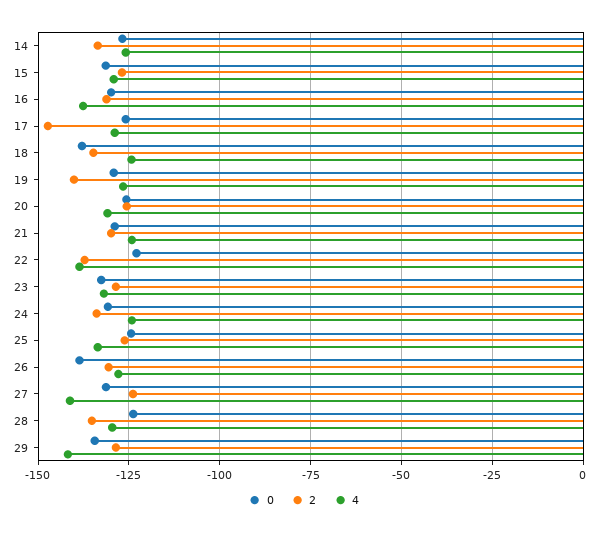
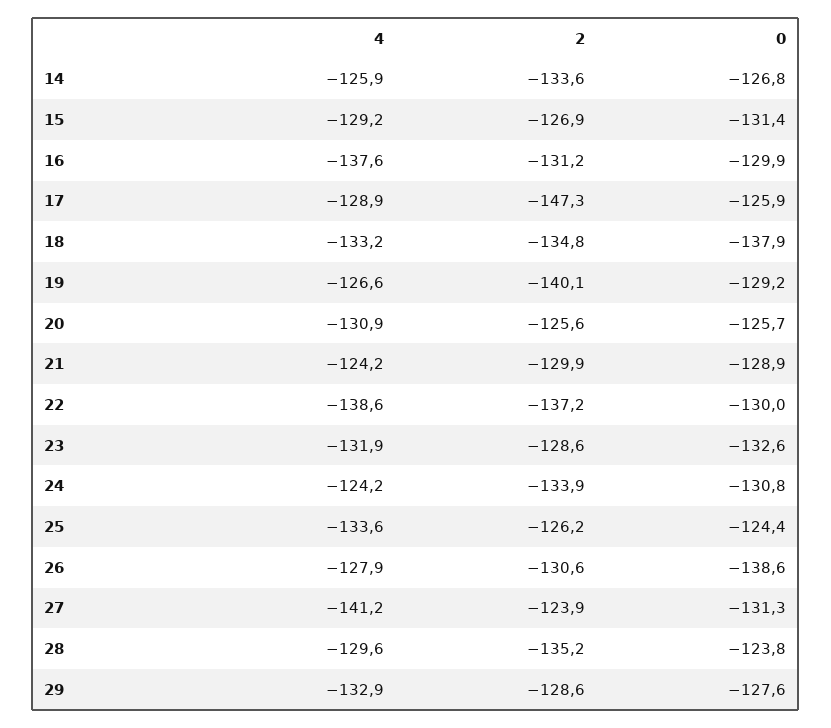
  {
    "0": {
      "14": -126.8,
      "15": -131.4,
      "16": -129.9,
      "17": -125.9,
      "18": -137.9,
      "19": -129.2,
      "20": -125.7,
      "21": -128.9,
-     "22": -122.5,
+     "22": -130,
      "23": -132.6,
      "24": -130.8,
      "25": -124.4,
      "26": -138.6,
      "27": -131.3,
      "28": -123.8,
-     "29": -135
+     "29": -127.6
    },
    "2": {
      "14": -133.6,
      "15": -126.9,
      "16": -131.2,
      "17": -147.3,
      "18": -134.8,
      "19": -140.1,
      "20": -125.6,
      "21": -129.9,
      "22": -137.2,
      "23": -128.6,
      "24": -133.9,
      "25": -126.2,
      "26": -130.6,
      "27": -123.9,
      "28": -135.2,
      "29": -128.6
    },
    "4": {
      "14": -125.9,
      "15": -129.2,
      "16": -137.6,
      "17": -128.9,
-     "18": -125,
+     "18": -133.2,
      "19": -126.6,
      "20": -130.9,
      "21": -124.2,
      "22": -138.6,
      "23": -131.9,
      "24": -124.2,
      "25": -133.6,
      "26": -127.9,
      "27": -141.2,
      "28": -129.6,
-     "29": -142.5
+     "29": -132.9
    }
  }

